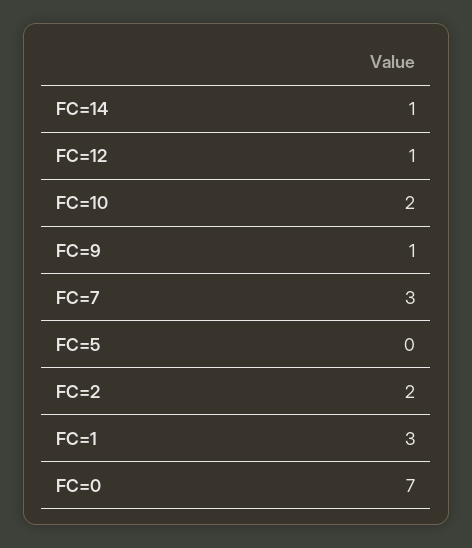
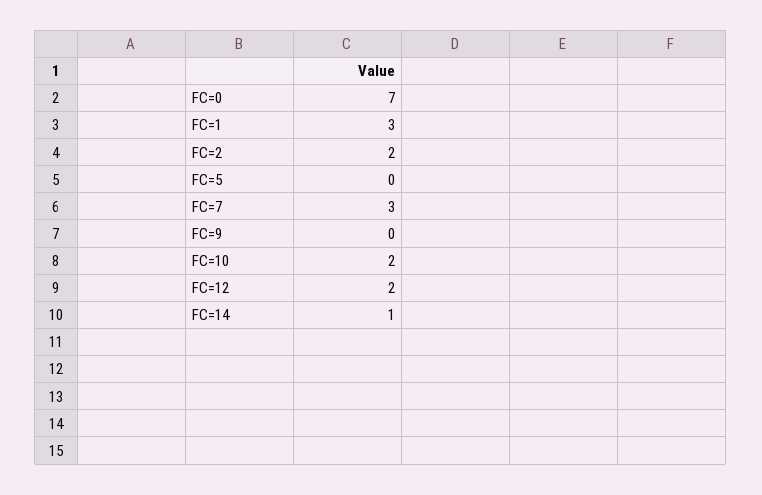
  {
    "FC=14": 1,
-   "FC=12": 1,
+   "FC=12": 2,
    "FC=10": 2,
-   "FC=9": 1,
+   "FC=9": 0,
    "FC=7": 3,
    "FC=5": 0,
    "FC=2": 2,
    "FC=1": 3,
    "FC=0": 7
  }

